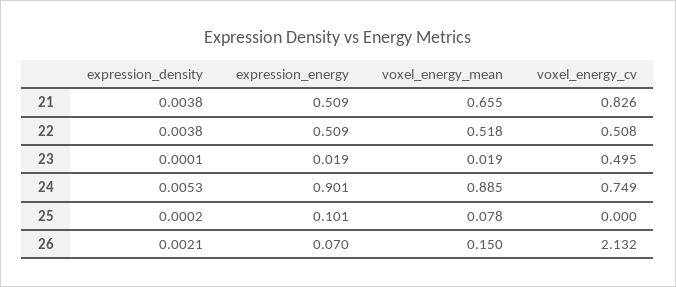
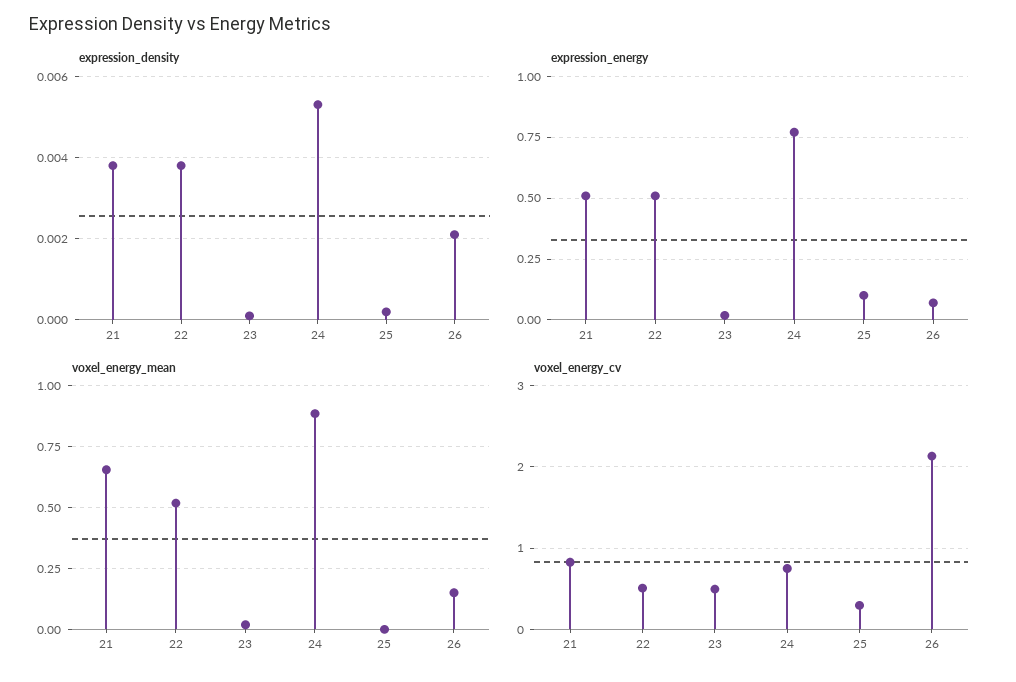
  {
    "expression_density": {
      "21": 0.0038,
      "22": 0.0038,
      "23": 0.0001,
      "24": 0.0053,
      "25": 0.0002,
      "26": 0.0021
    },
    "expression_energy": {
      "21": 0.509,
      "22": 0.509,
      "23": 0.019,
-     "24": 0.901,
+     "24": 0.775,
      "25": 0.101,
      "26": 0.07
    },
    "voxel_energy_mean": {
      "21": 0.655,
      "22": 0.518,
      "23": 0.019,
      "24": 0.885,
-     "25": 0.078,
+     "25": 0,
      "26": 0.15
    },
    "voxel_energy_cv": {
      "21": 0.826,
      "22": 0.508,
      "23": 0.495,
      "24": 0.749,
-     "25": 0,
+     "25": 0.3,
      "26": 2.132
    }
  }

